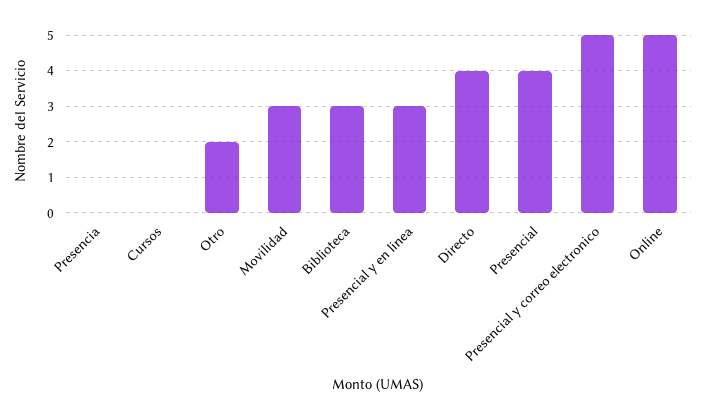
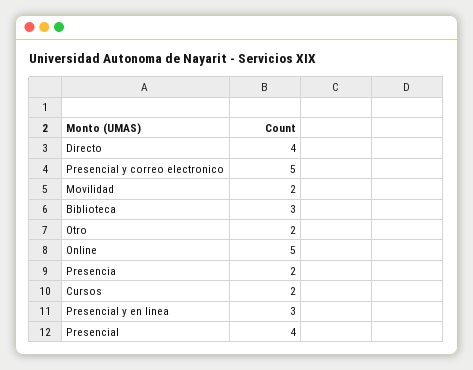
  {
-   "Presencia": 0,
+   "Presencia": 2,
-   "Cursos": 0,
+   "Cursos": 2,
    "Otro": 2,
-   "Movilidad": 3,
+   "Movilidad": 2,
    "Biblioteca": 3,
    "Presencial y en linea": 3,
    "Directo": 4,
    "Presencial": 4,
    "Presencial y correo electronico": 5,
    "Online": 5
  }

